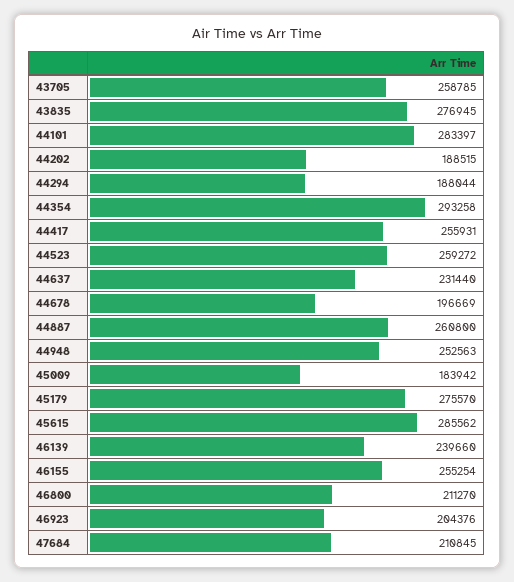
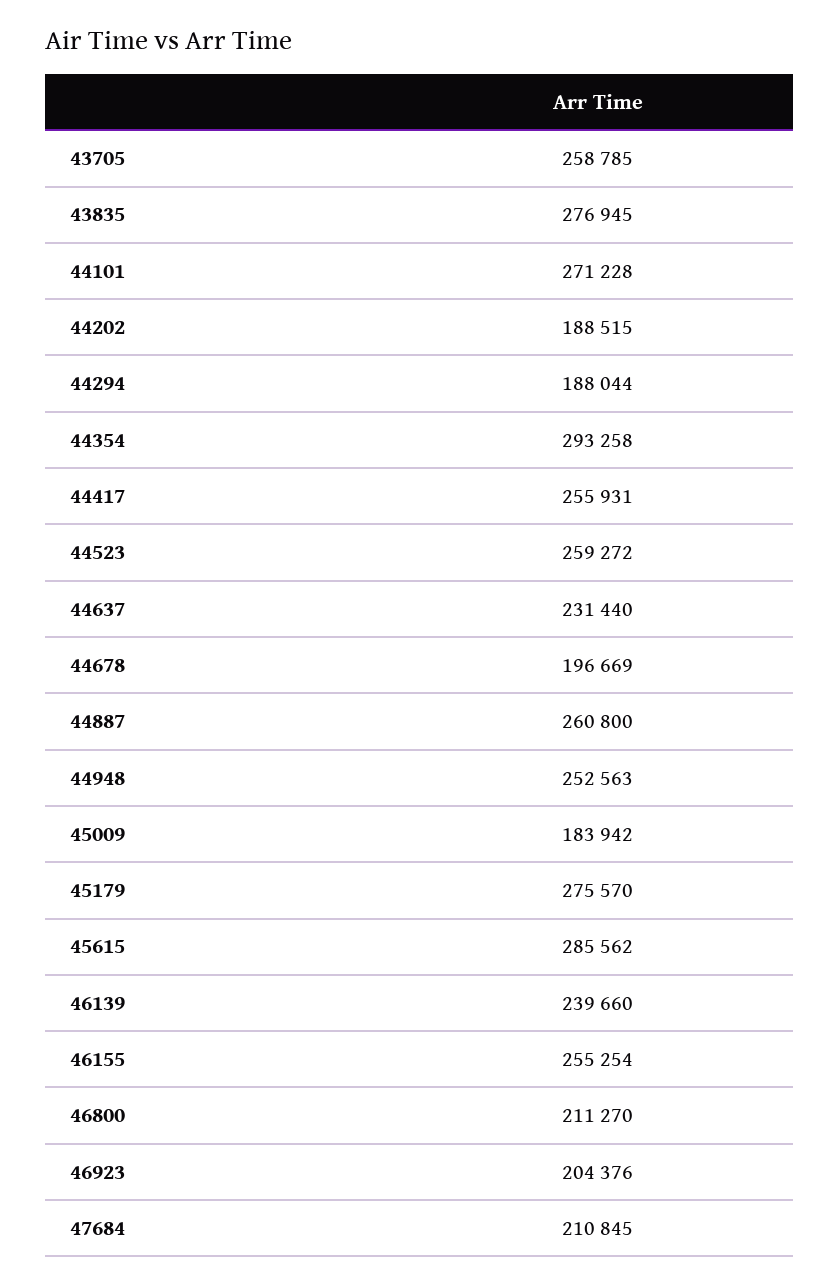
  {
    "43705": 258785,
    "43835": 276945,
-   "44101": 283397,
+   "44101": 271228,
    "44202": 188515,
    "44294": 188044,
    "44354": 293258,
    "44417": 255931,
    "44523": 259272,
    "44637": 231440,
    "44678": 196669,
    "44887": 260800,
    "44948": 252563,
    "45009": 183942,
    "45179": 275570,
    "45615": 285562,
    "46139": 239660,
    "46155": 255254,
    "46800": 211270,
    "46923": 204376,
    "47684": 210845
  }

